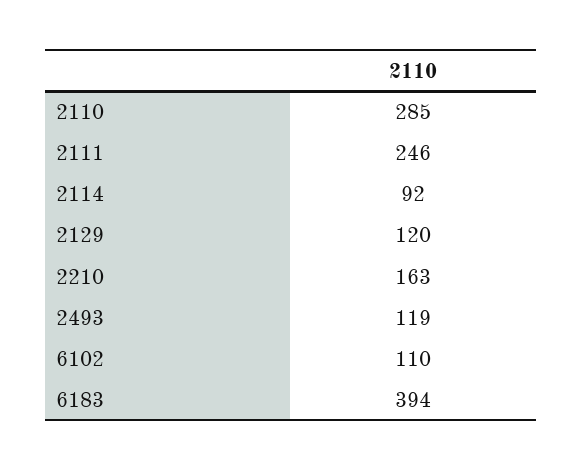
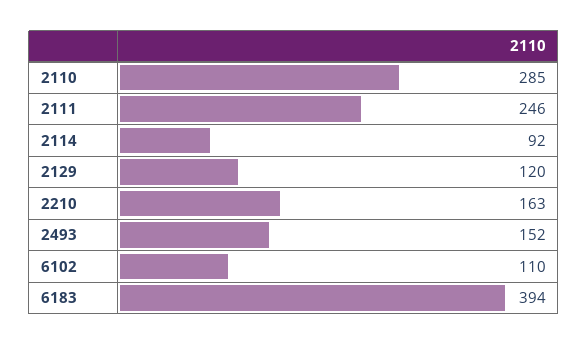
  {
    "2110": 285,
    "2111": 246,
    "2114": 92,
    "2129": 120,
    "2210": 163,
-   "2493": 119,
+   "2493": 152,
    "6102": 110,
    "6183": 394
  }

